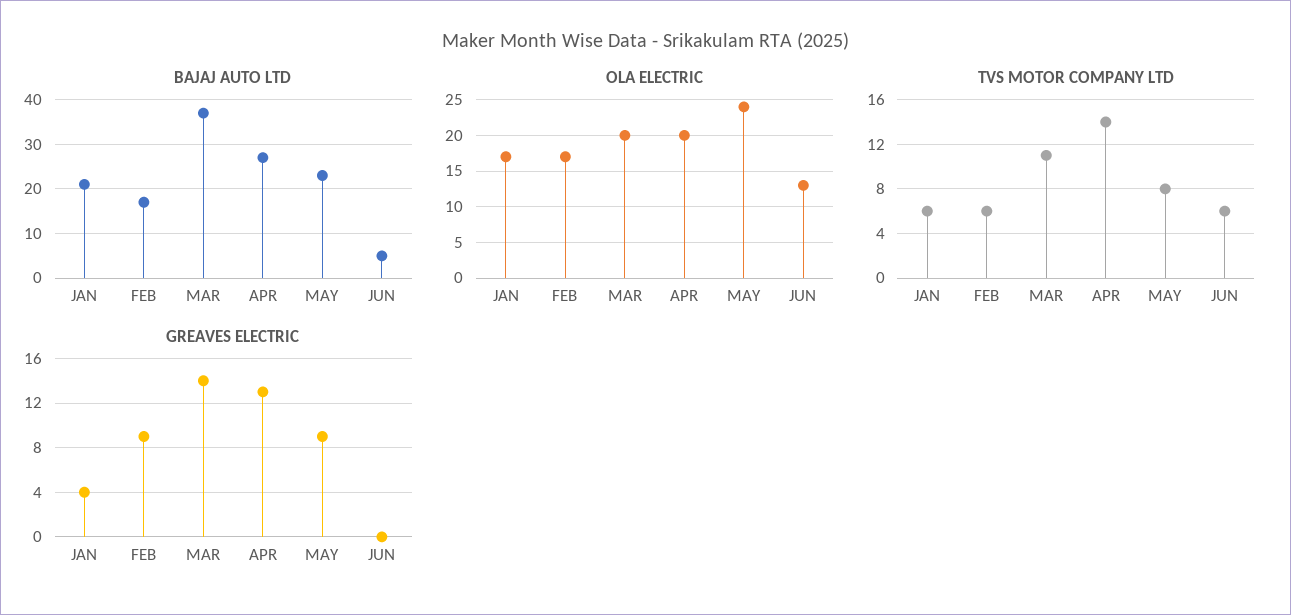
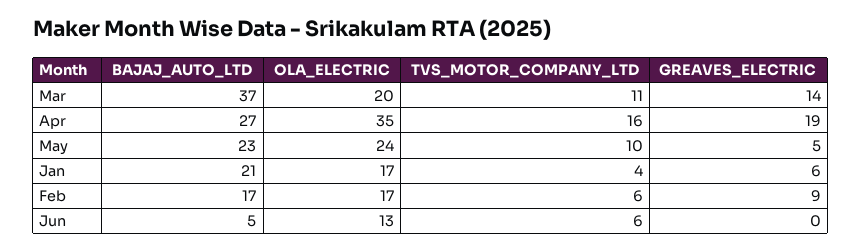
  {
    "BAJAJ AUTO LTD": {
      "JAN": 21,
      "FEB": 17,
      "MAR": 37,
      "APR": 27,
      "MAY": 23,
      "JUN": 5
    },
    "OLA ELECTRIC": {
      "JAN": 17,
      "FEB": 17,
      "MAR": 20,
-     "APR": 20,
+     "APR": 35,
      "MAY": 24,
      "JUN": 13
    },
    "TVS MOTOR COMPANY LTD": {
-     "JAN": 6,
+     "JAN": 4,
      "FEB": 6,
      "MAR": 11,
-     "APR": 14,
+     "APR": 16,
-     "MAY": 8,
+     "MAY": 10,
      "JUN": 6
    },
    "GREAVES ELECTRIC": {
-     "JAN": 4,
+     "JAN": 6,
      "FEB": 9,
      "MAR": 14,
-     "APR": 13,
+     "APR": 19,
-     "MAY": 9,
+     "MAY": 5,
      "JUN": 0
    }
  }

